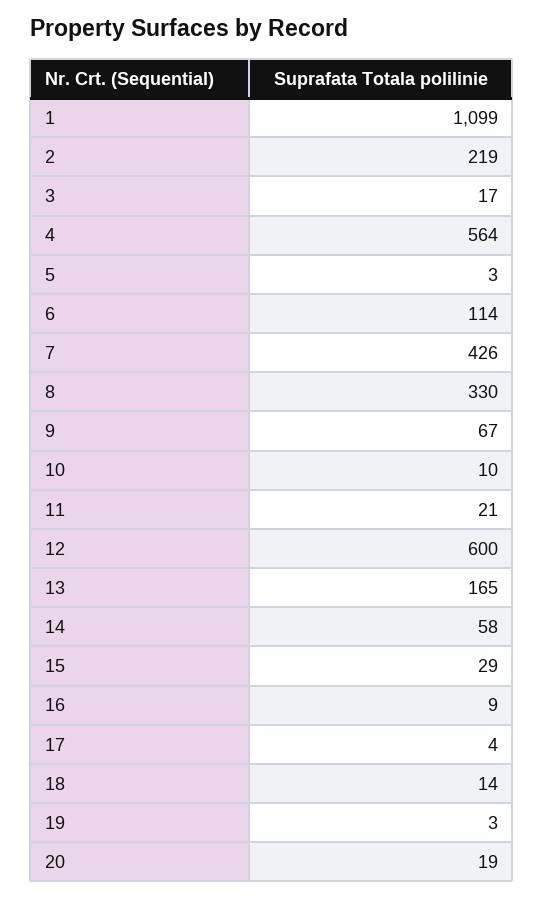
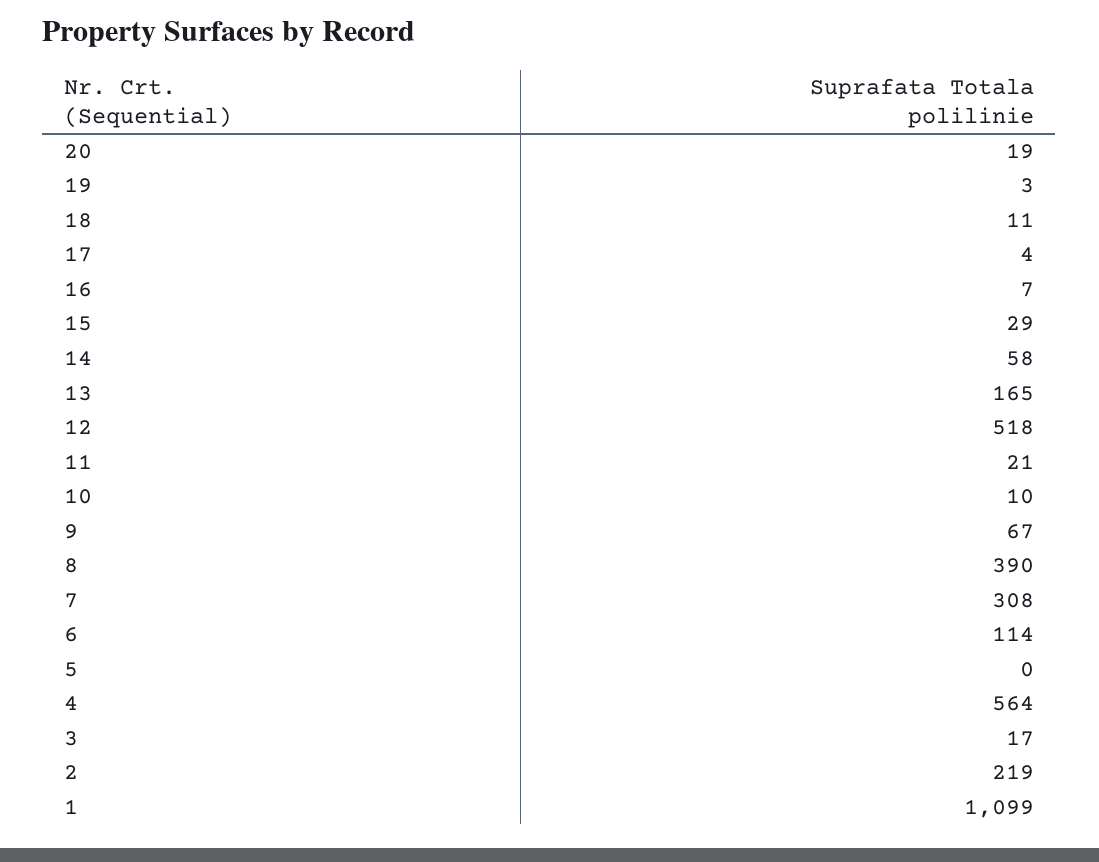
  {
    "1": 1099,
    "2": 219,
    "3": 17,
    "4": 564,
-   "5": 3,
+   "5": 0,
    "6": 114,
-   "7": 426,
+   "7": 308,
-   "8": 330,
+   "8": 390,
    "9": 67,
    "10": 10,
    "11": 21,
-   "12": 600,
+   "12": 518,
    "13": 165,
    "14": 58,
    "15": 29,
-   "16": 9,
+   "16": 7,
    "17": 4,
-   "18": 14,
+   "18": 11,
    "19": 3,
    "20": 19
  }

